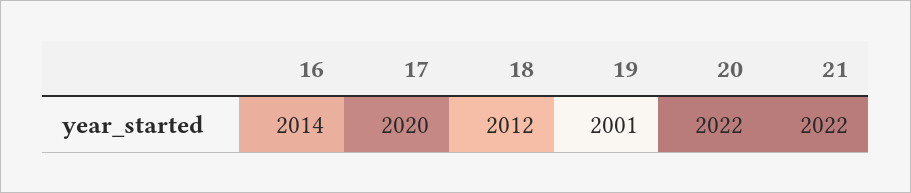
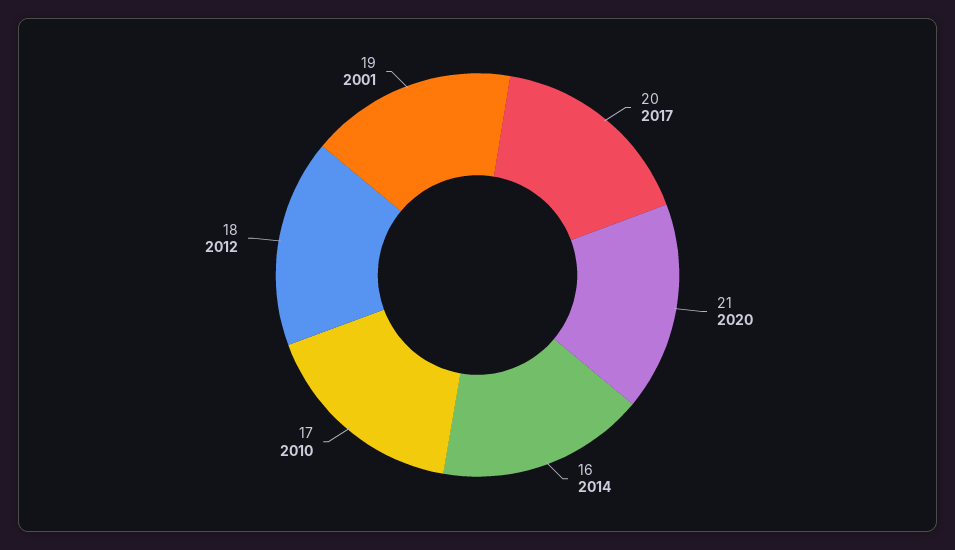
  {
    "16": 2014,
-   "17": 2020,
+   "17": 2010,
    "18": 2012,
    "19": 2001,
-   "20": 2022,
+   "20": 2017,
-   "21": 2022
+   "21": 2020
  }

